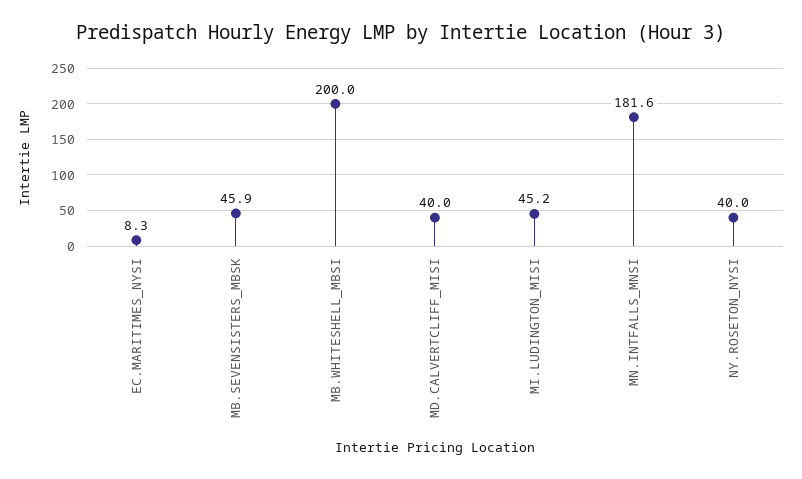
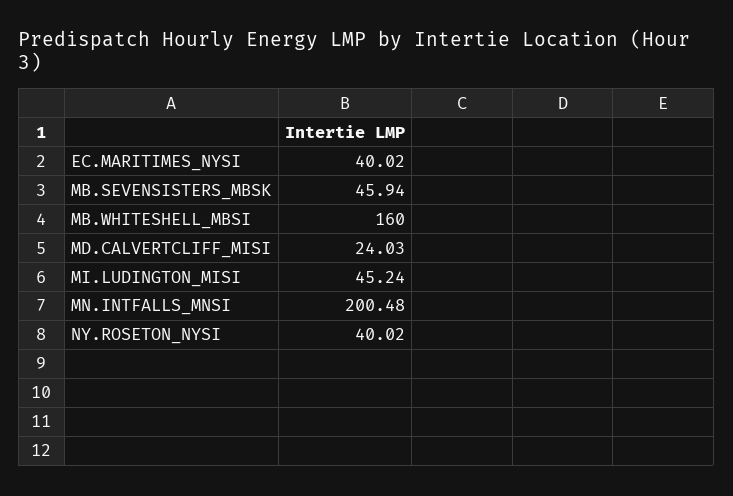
  {
-   "EC.MARITIMES_NYSI": 8.3,
+   "EC.MARITIMES_NYSI": 40.02,
    "MB.SEVENSISTERS_MBSK": 45.94,
-   "MB.WHITESHELL_MBSI": 200,
+   "MB.WHITESHELL_MBSI": 160,
-   "MD.CALVERTCLIFF_MISI": 40,
+   "MD.CALVERTCLIFF_MISI": 24.03,
    "MI.LUDINGTON_MISI": 45.24,
-   "MN.INTFALLS_MNSI": 181.6,
+   "MN.INTFALLS_MNSI": 200.48,
    "NY.ROSETON_NYSI": 40.02
  }

